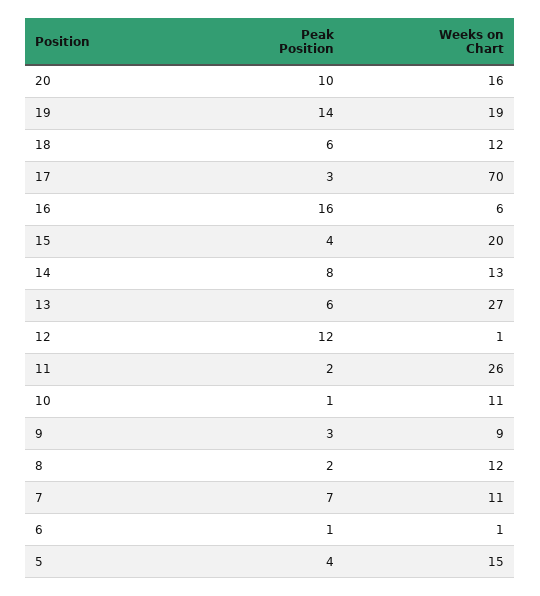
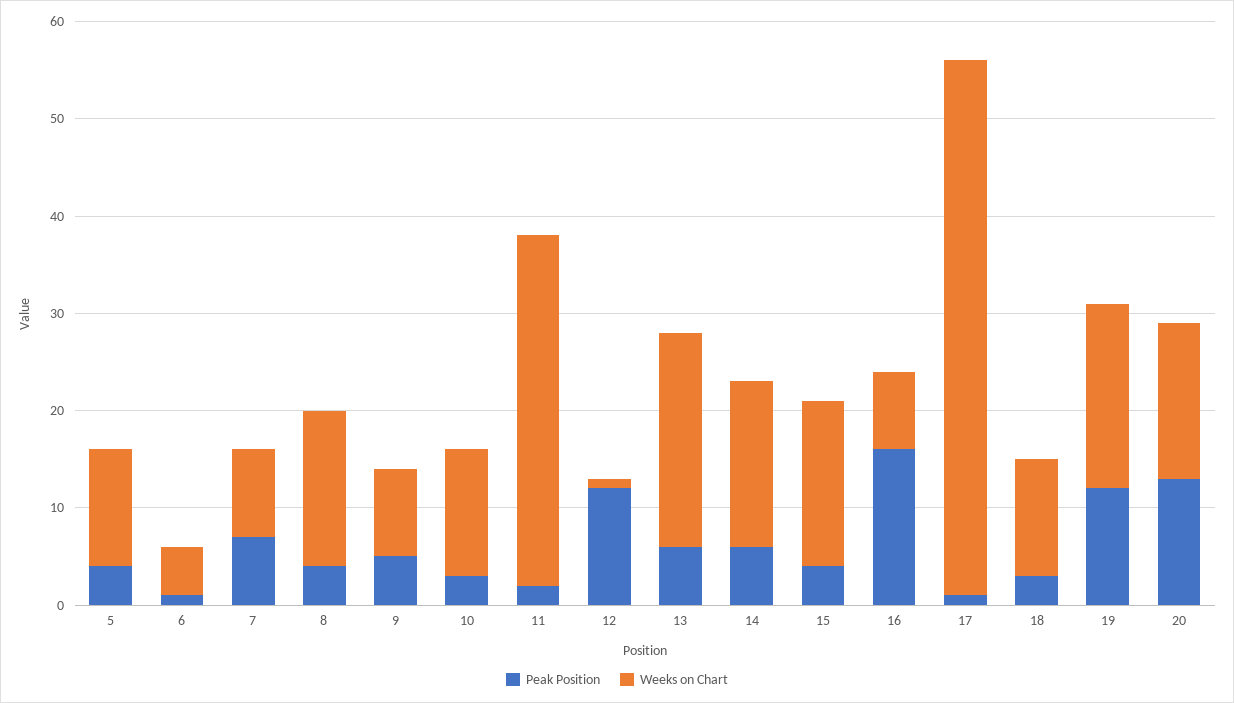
  {
    "Peak Position": {
-     "20": 10,
+     "20": 13,
-     "19": 14,
+     "19": 12,
-     "18": 6,
+     "18": 3,
-     "17": 3,
+     "17": 1,
      "16": 16,
      "15": 4,
-     "14": 8,
+     "14": 6,
      "13": 6,
      "12": 12,
      "11": 2,
-     "10": 1,
+     "10": 3,
-     "9": 3,
+     "9": 5,
-     "8": 2,
+     "8": 4,
      "7": 7,
      "6": 1,
      "5": 4
    },
    "Weeks on Chart": {
      "20": 16,
      "19": 19,
      "18": 12,
-     "17": 70,
+     "17": 55,
-     "16": 6,
+     "16": 8,
-     "15": 20,
+     "15": 17,
-     "14": 13,
+     "14": 17,
-     "13": 27,
+     "13": 22,
      "12": 1,
-     "11": 26,
+     "11": 36,
-     "10": 11,
+     "10": 13,
      "9": 9,
-     "8": 12,
+     "8": 16,
-     "7": 11,
+     "7": 9,
-     "6": 1,
+     "6": 5,
-     "5": 15
+     "5": 12
    }
  }

